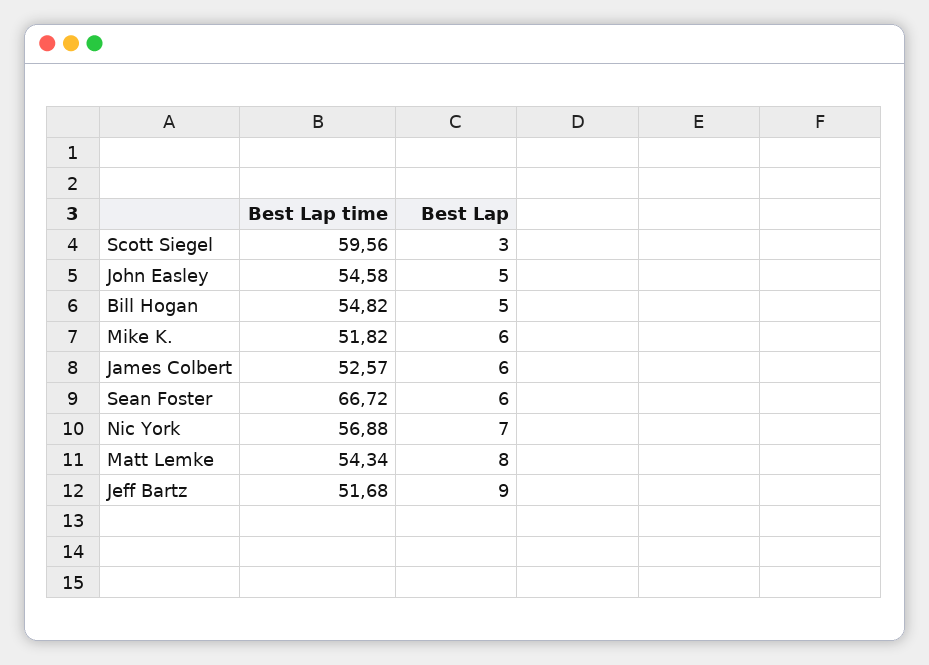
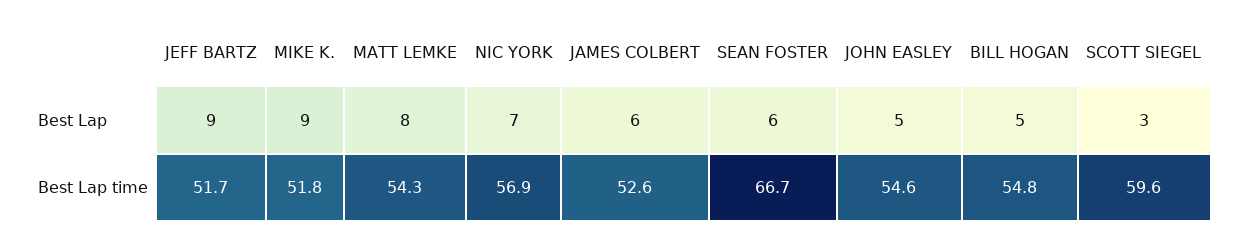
  {
    "Best Lap time": {
      "Scott Siegel": 59.56,
      "John Easley": 54.58,
      "Bill Hogan": 54.82,
      "Mike K.": 51.82,
      "James Colbert": 52.57,
      "Sean Foster": 66.72,
      "Nic York": 56.88,
      "Matt Lemke": 54.34,
      "Jeff Bartz": 51.68
    },
    "Best Lap": {
      "Scott Siegel": 3,
      "John Easley": 5,
      "Bill Hogan": 5,
-     "Mike K.": 6,
+     "Mike K.": 9,
      "James Colbert": 6,
      "Sean Foster": 6,
      "Nic York": 7,
      "Matt Lemke": 8,
      "Jeff Bartz": 9
    }
  }

